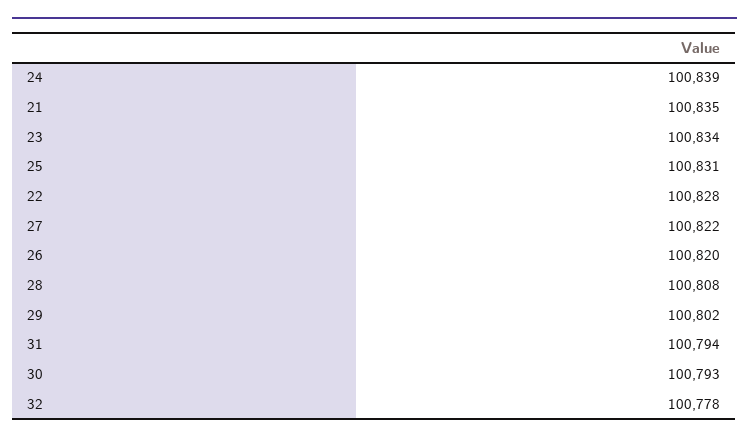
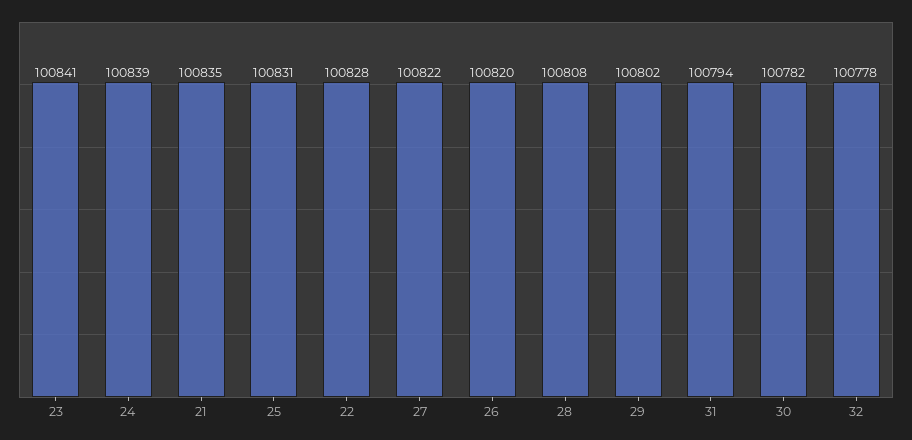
  {
    "24": 100839,
    "21": 100835,
-   "23": 100834,
+   "23": 100841,
    "25": 100831,
    "22": 100828,
    "27": 100822,
    "26": 100820,
    "28": 100808,
    "29": 100802,
    "31": 100794,
-   "30": 100793,
+   "30": 100782,
    "32": 100778
  }

